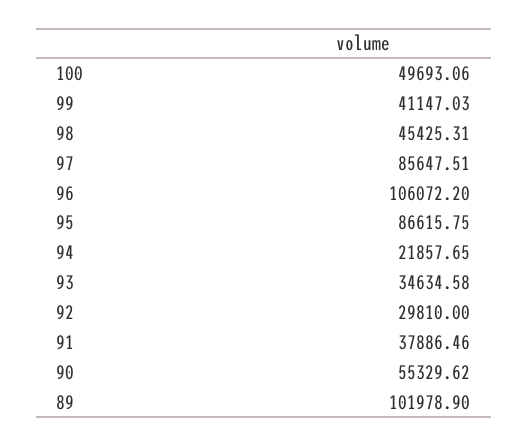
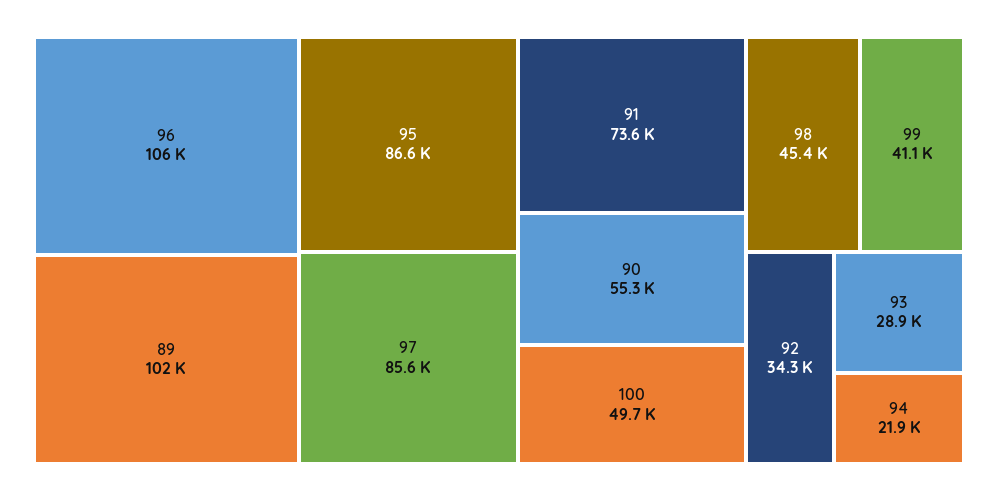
  {
    "100": 49693.06,
    "99": 41147.03,
    "98": 45425.31,
    "97": 85647.51,
    "96": 106072.2,
    "95": 86615.75,
    "94": 21857.65,
-   "93": 34634.58,
+   "93": 28900,
-   "92": 29810,
+   "92": 34300,
-   "91": 37886.46,
+   "91": 73600,
    "90": 55329.62,
    "89": 101978.9
  }

